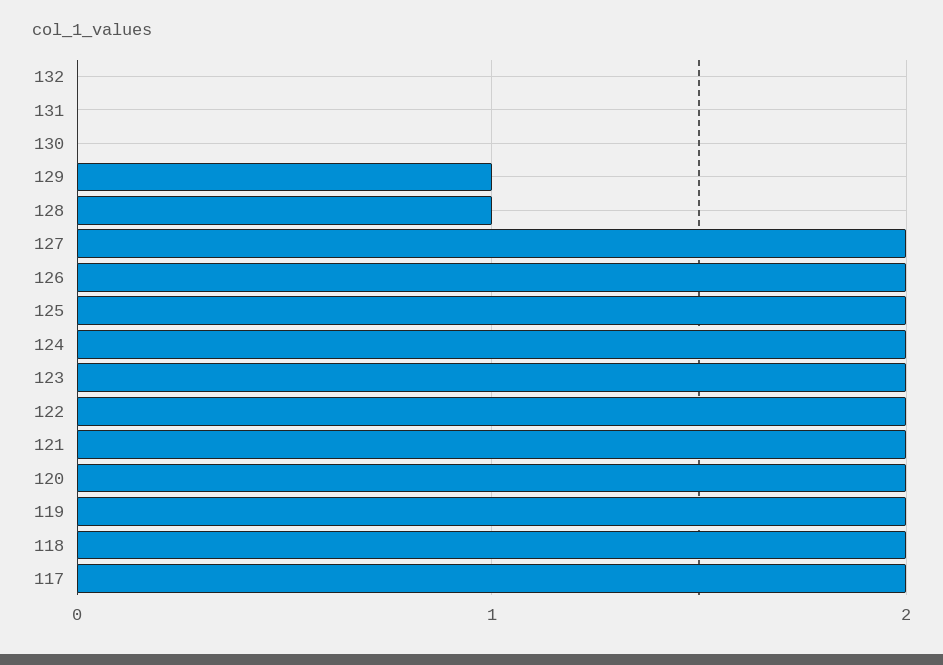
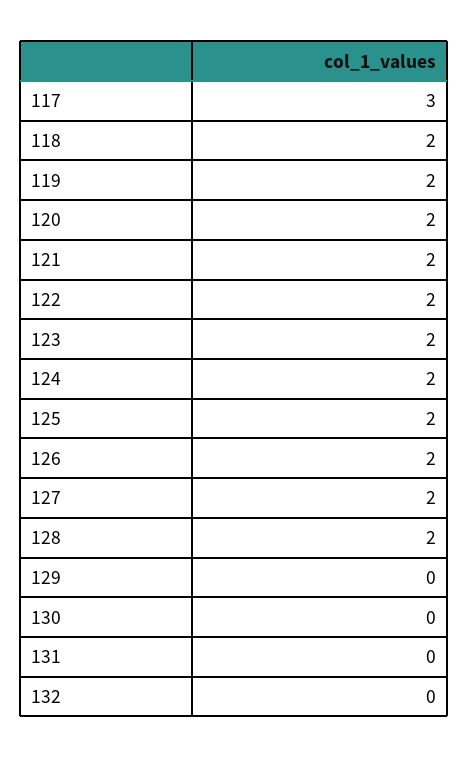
  {
    "132": 0,
    "131": 0,
    "130": 0,
-   "129": 1,
+   "129": 0,
-   "128": 1,
+   "128": 2,
    "127": 2,
    "126": 2,
    "125": 2,
    "124": 2,
    "123": 2,
    "122": 2,
    "121": 2,
    "120": 2,
    "119": 2,
    "118": 2,
-   "117": 2
+   "117": 3
  }

